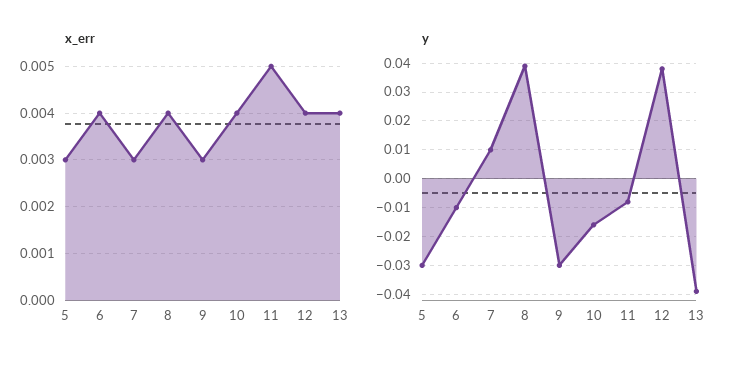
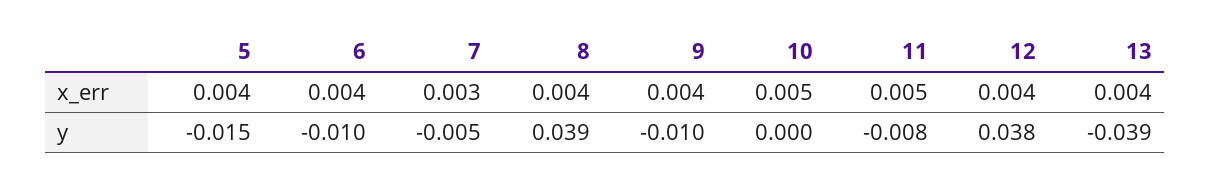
  {
    "x_err": {
-     "5": 0.003,
+     "5": 0.004,
      "6": 0.004,
      "7": 0.003,
      "8": 0.004,
-     "9": 0.003,
+     "9": 0.004,
-     "10": 0.004,
+     "10": 0.005,
      "11": 0.005,
      "12": 0.004,
      "13": 0.004
    },
    "y": {
-     "5": -0.03,
+     "5": -0.015,
      "6": -0.01,
-     "7": 0.01,
+     "7": -0.005,
      "8": 0.039,
-     "9": -0.03,
+     "9": -0.01,
-     "10": -0.015,
+     "10": 0,
      "11": -0.008,
      "12": 0.038,
      "13": -0.039
    }
  }

